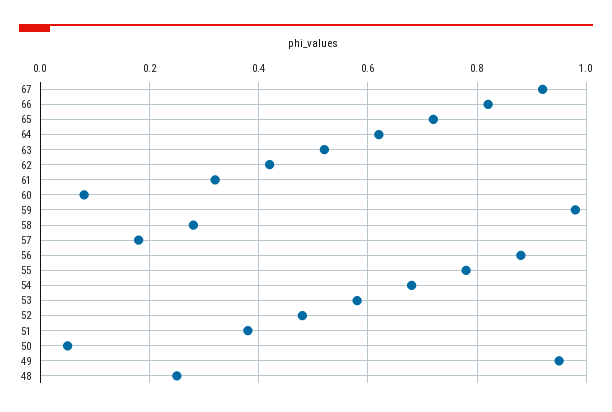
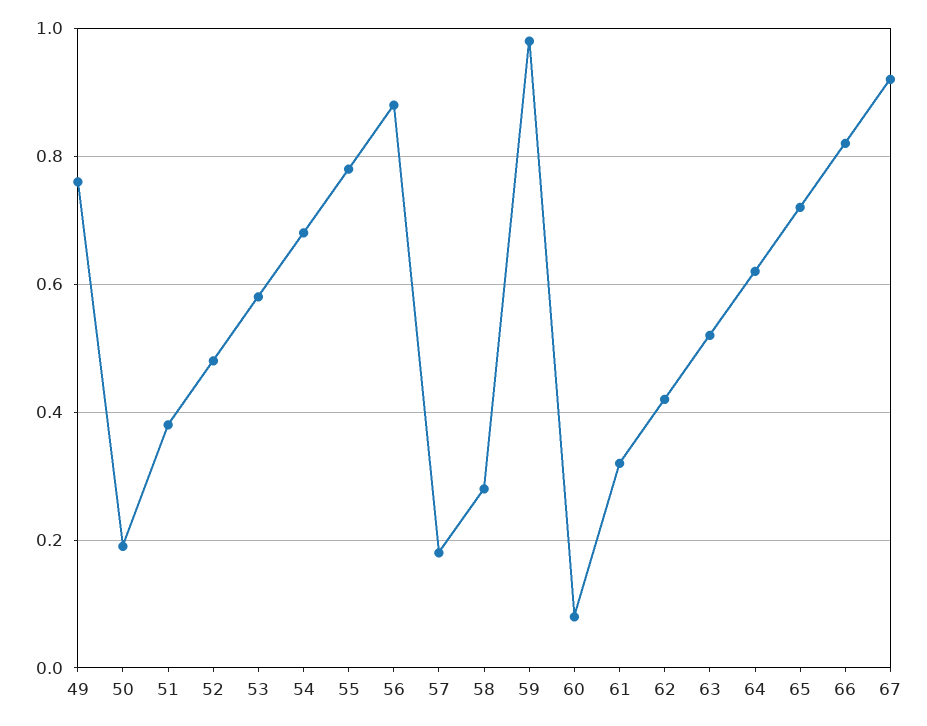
  {
    "67": 0.9,
    "66": 0.8,
    "65": 0.7,
    "64": 0.6,
    "63": 0.5,
    "62": 0.4,
    "61": 0.3,
    "60": 0.1,
    "59": 1,
    "58": 0.3,
    "57": 0.2,
    "56": 0.9,
    "55": 0.8,
    "54": 0.7,
    "53": 0.6,
    "52": 0.5,
    "51": 0.4,
-   "50": 0.05,
+   "50": 0.2,
-   "49": 0.95,
+   "49": 0.75
-   "48": 0.25
  }

